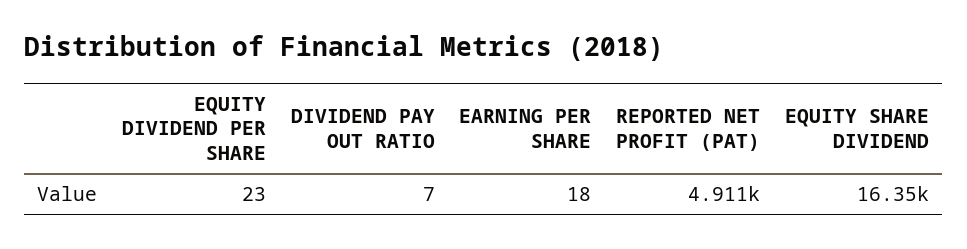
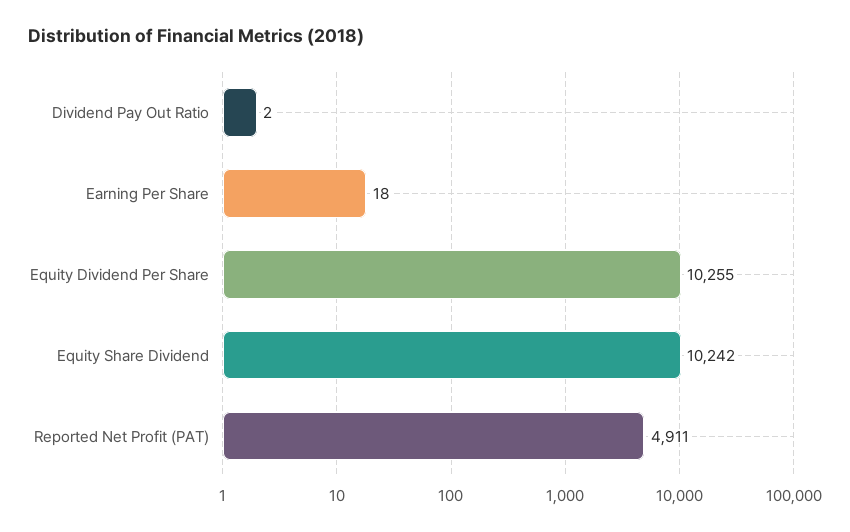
  {
-   "EQUITY DIVIDEND PER SHARE": 23,
+   "EQUITY DIVIDEND PER SHARE": 10255,
-   "DIVIDEND PAY OUT RATIO": 7,
+   "DIVIDEND PAY OUT RATIO": 2,
    "EARNING PER SHARE": 18,
    "REPORTED NET PROFIT (PAT)": 4911,
-   "EQUITY SHARE DIVIDEND": 16350
+   "EQUITY SHARE DIVIDEND": 10242
  }

